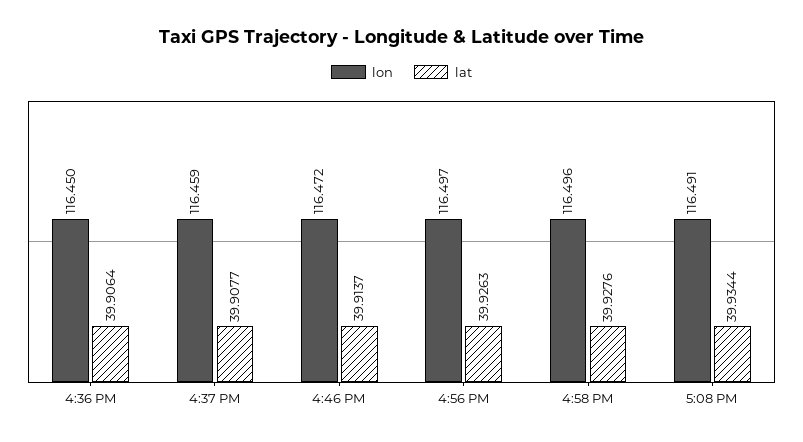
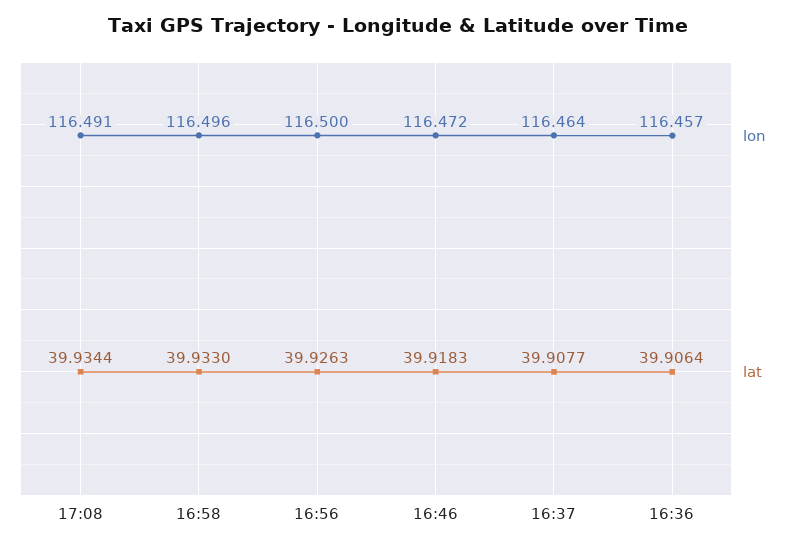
  {
    "lon": {
-     "4:36 PM": 116.45,
+     "4:36 PM": 116.457,
-     "4:37 PM": 116.459,
+     "4:37 PM": 116.464,
      "4:46 PM": 116.472,
-     "4:56 PM": 116.497,
+     "4:56 PM": 116.5,
      "4:58 PM": 116.496,
      "5:08 PM": 116.491
    },
    "lat": {
      "4:36 PM": 39.9064,
      "4:37 PM": 39.9077,
-     "4:46 PM": 39.9137,
+     "4:46 PM": 39.9183,
      "4:56 PM": 39.9263,
-     "4:58 PM": 39.9276,
+     "4:58 PM": 39.933,
      "5:08 PM": 39.9344
    }
  }

